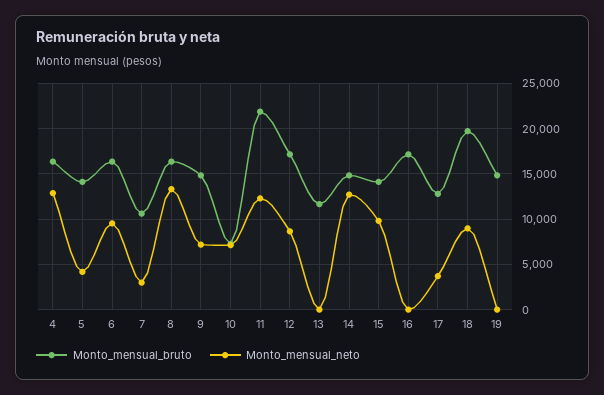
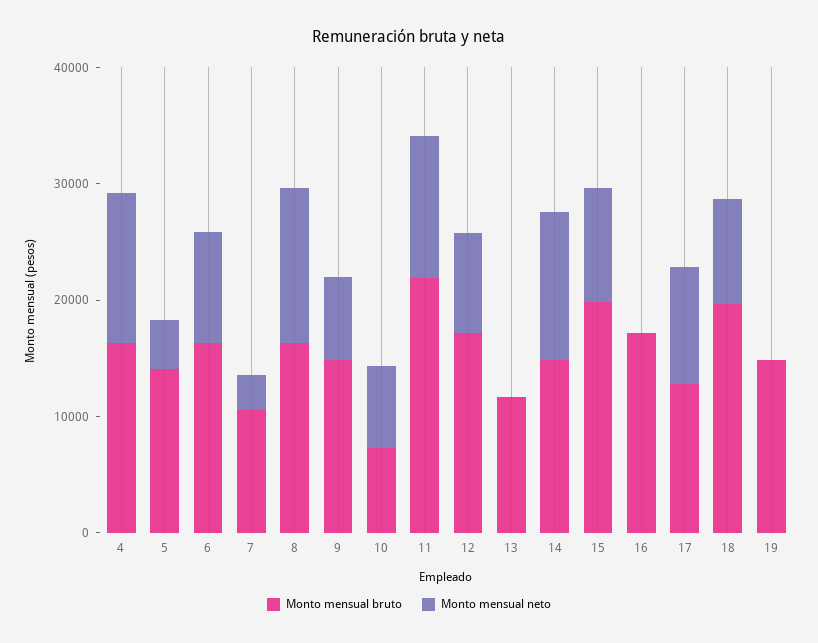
  {
    "Monto_mensual_bruto": {
      "4": 16000,
      "5": 14000,
      "6": 16000,
      "7": 11000,
      "8": 16000,
      "9": 15000,
      "10": 7000,
      "11": 22000,
      "12": 17000,
      "13": 12000,
      "14": 15000,
-     "15": 14000,
+     "15": 20000,
      "16": 17000,
      "17": 13000,
      "18": 20000,
      "19": 15000
    },
    "Monto_mensual_neto": {
      "4": 13000,
      "5": 4000,
      "6": 10000,
      "7": 3000,
      "8": 13000,
      "9": 7000,
      "10": 7000,
      "11": 12000,
      "12": 9000,
      "13": 0,
      "14": 13000,
      "15": 10000,
      "16": 0,
-     "17": 4000,
+     "17": 10000,
      "18": 9000,
      "19": 0
    }
  }

